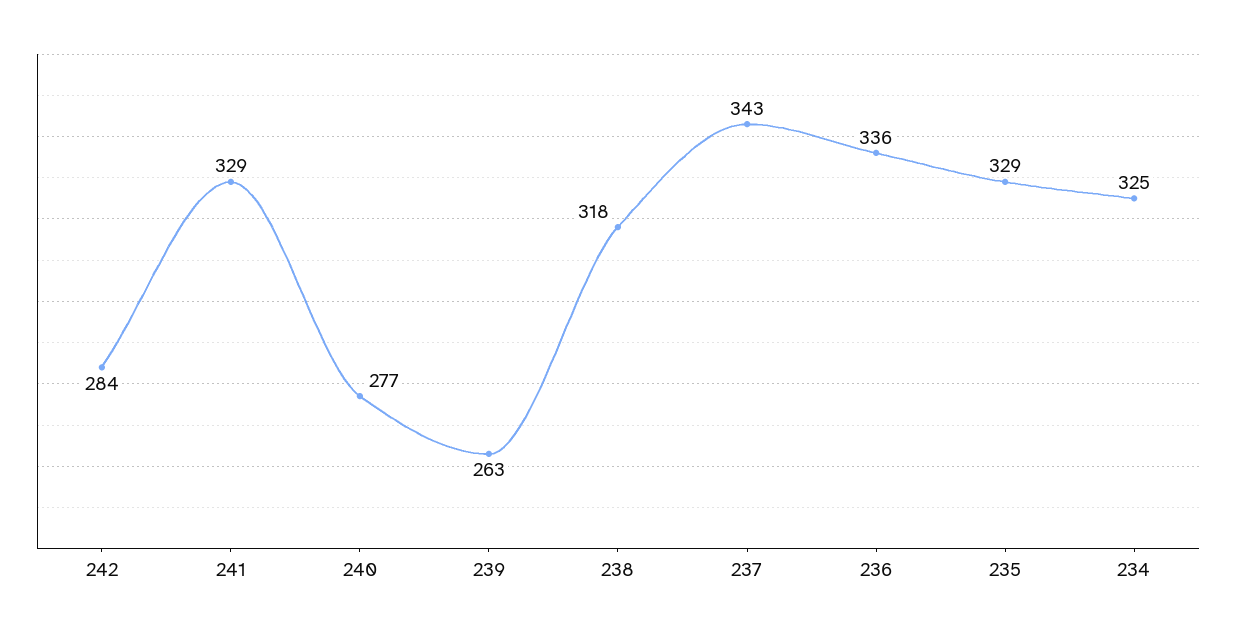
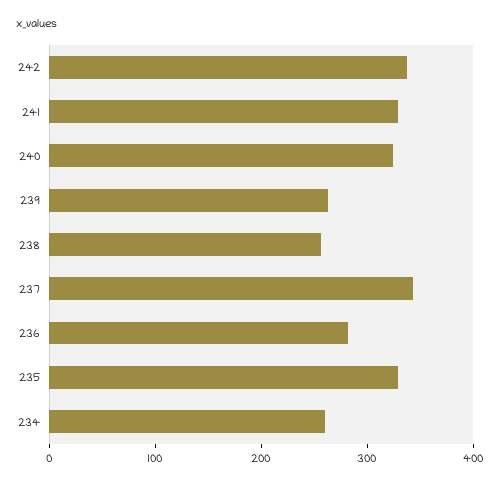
  {
-   "242": 284,
+   "242": 340,
    "241": 329,
-   "240": 277,
+   "240": 320,
    "239": 263,
-   "238": 318,
+   "238": 260,
    "237": 343,
-   "236": 336,
+   "236": 280,
    "235": 329,
-   "234": 325
+   "234": 260
  }

